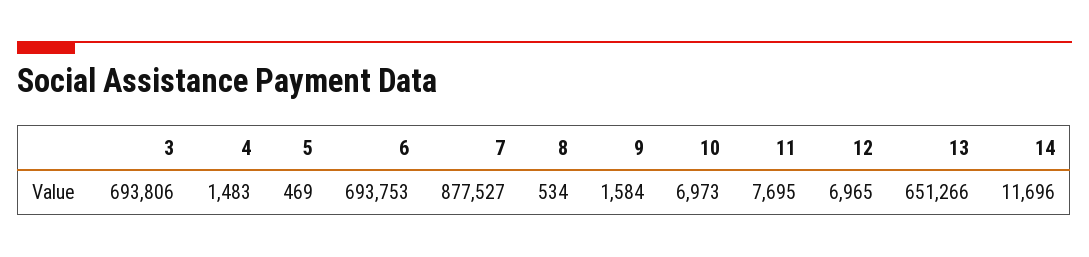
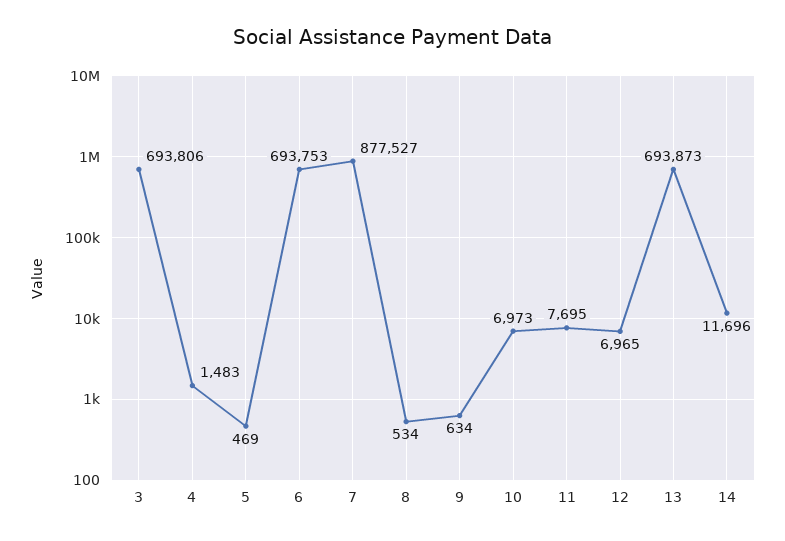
  {
    "3": 693806,
    "4": 1483,
    "5": 469,
    "6": 693753,
    "7": 877527,
    "8": 534,
-   "9": 1584,
+   "9": 634,
    "10": 6973,
    "11": 7695,
    "12": 6965,
-   "13": 651266,
+   "13": 693873,
    "14": 11696
  }

